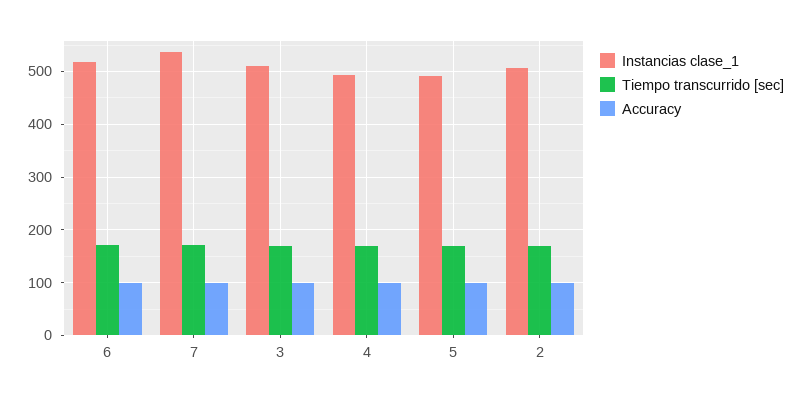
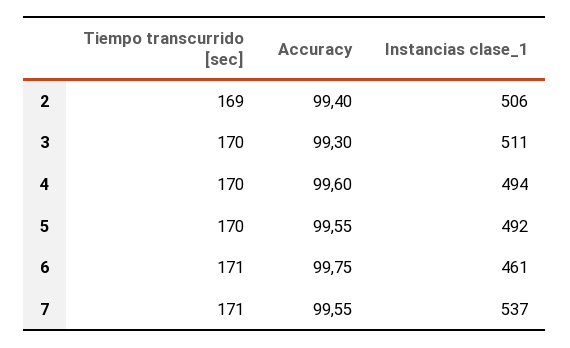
  {
    "Instancias clase_1": {
-     "6": 520,
+     "6": 461,
      "7": 537,
      "3": 511,
      "4": 494,
      "5": 492,
      "2": 506
    },
    "Tiempo transcurrido [sec]": {
      "6": 171,
      "7": 171,
      "3": 170,
      "4": 170,
      "5": 170,
      "2": 169
    },
    "Accuracy": {
      "6": 99.75,
      "7": 99.55,
      "3": 99.3,
      "4": 99.6,
      "5": 99.55,
      "2": 99.4
    }
  }

